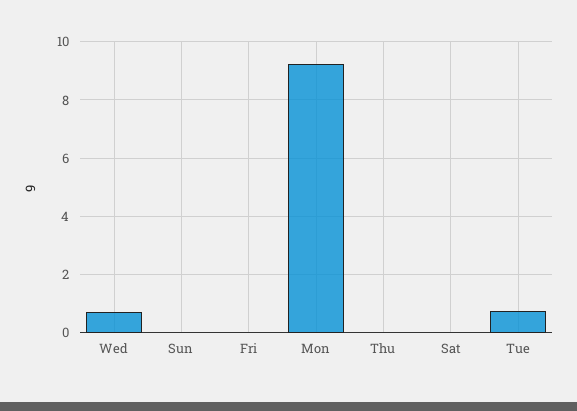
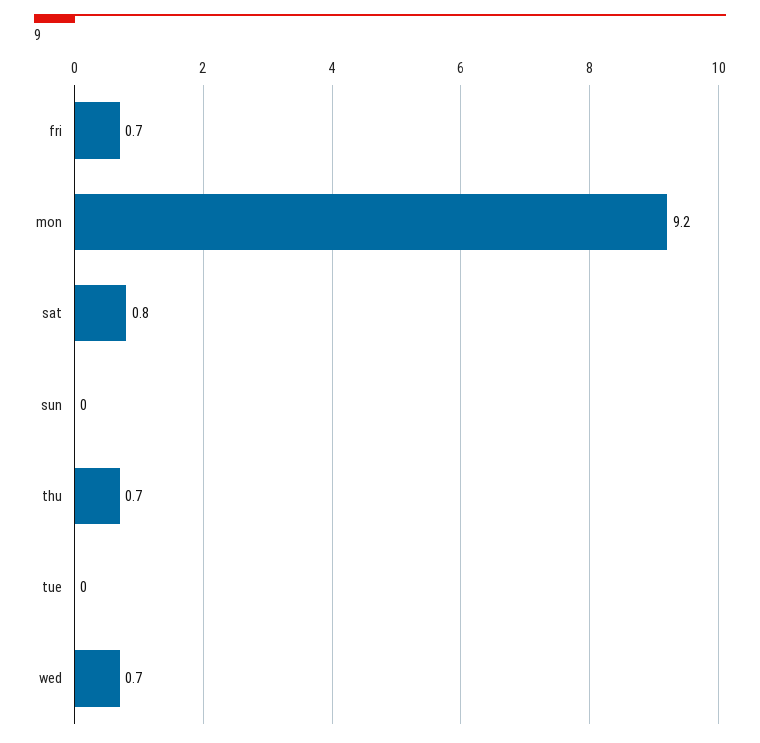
  {
    "Wed": 0.7,
    "Sun": 0,
-   "Fri": 0,
+   "Fri": 0.7,
    "Mon": 9.2,
-   "Thu": 0,
+   "Thu": 0.7,
-   "Sat": 0,
+   "Sat": 0.8,
-   "Tue": 0.75
+   "Tue": 0
  }

